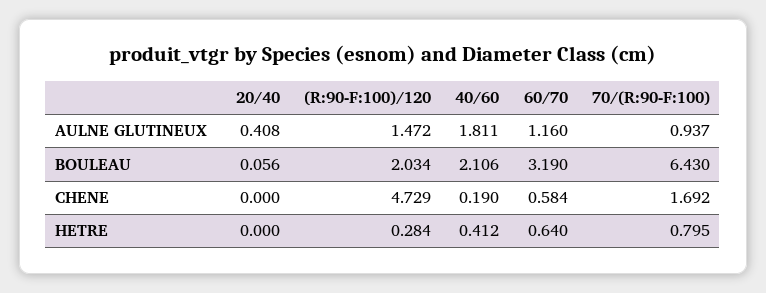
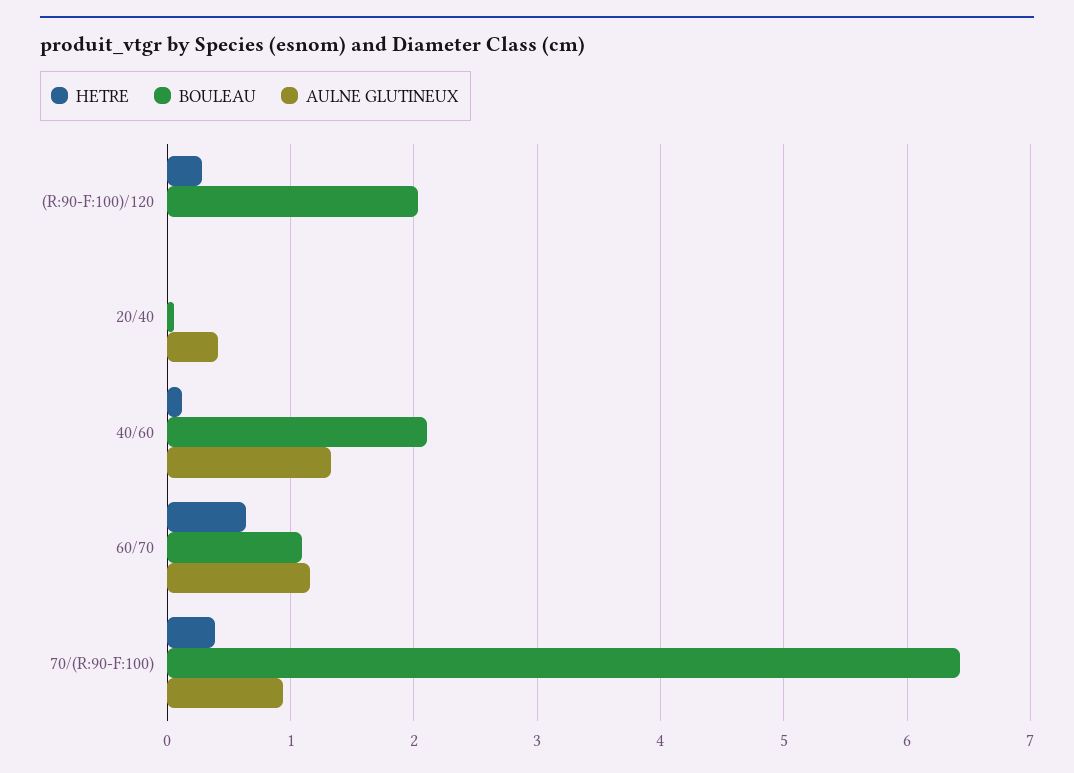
  {
    "AULNE GLUTINEUX": {
      "20/40": 0.408,
-     "(R:90-F:100)/120": 1.472,
+     "(R:90-F:100)/120": 0,
-     "40/60": 1.811,
+     "40/60": 1.3,
      "60/70": 1.16,
      "70/(R:90-F:100)": 0.937
    },
    "BOULEAU": {
      "20/40": 0.056,
      "(R:90-F:100)/120": 2.034,
      "40/60": 2.106,
-     "60/70": 3.19,
+     "60/70": 1.1,
      "70/(R:90-F:100)": 6.43
    },
-   "CHENE": {
-     "20/40": 0,
-     "(R:90-F:100)/120": 4.729,
-     "40/60": 0.19,
-     "60/70": 0.584,
-     "70/(R:90-F:100)": 1.692
-   },
    "HETRE": {
      "20/40": 0,
      "(R:90-F:100)/120": 0.284,
-     "40/60": 0.412,
+     "40/60": 0.1,
      "60/70": 0.64,
-     "70/(R:90-F:100)": 0.795
+     "70/(R:90-F:100)": 0.4
    }
  }

